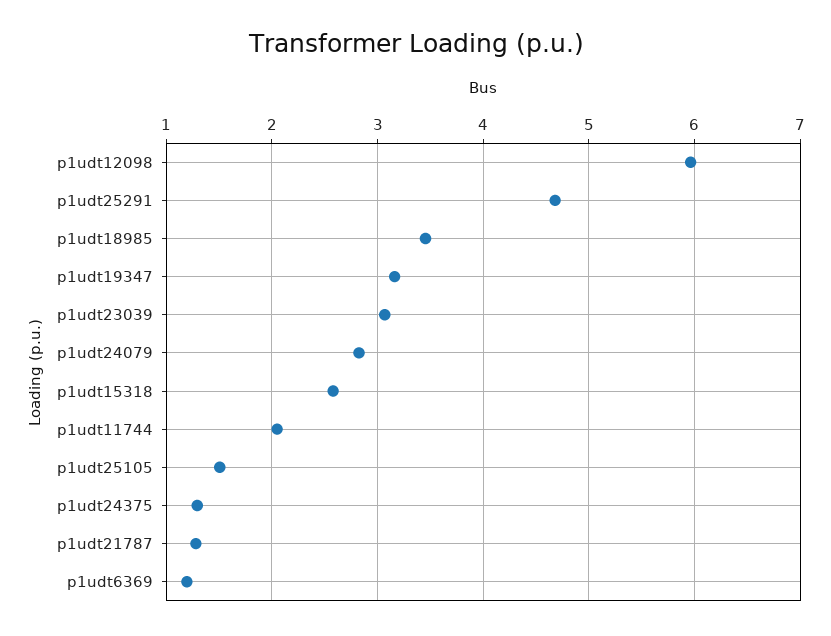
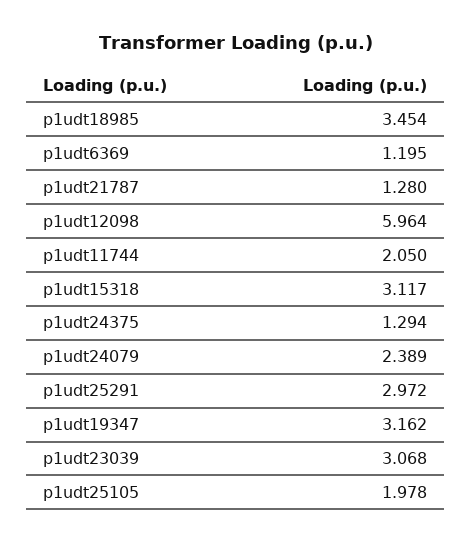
  {
    "p1udt12098": 5.964,
-   "p1udt25291": 4.7,
+   "p1udt25291": 2.972,
    "p1udt18985": 3.454,
    "p1udt19347": 3.162,
    "p1udt23039": 3.068,
-   "p1udt24079": 2.8,
+   "p1udt24079": 2.389,
-   "p1udt15318": 2.6,
+   "p1udt15318": 3.117,
    "p1udt11744": 2.05,
-   "p1udt25105": 1.5,
+   "p1udt25105": 1.978,
    "p1udt24375": 1.294,
    "p1udt21787": 1.28,
    "p1udt6369": 1.195
  }

